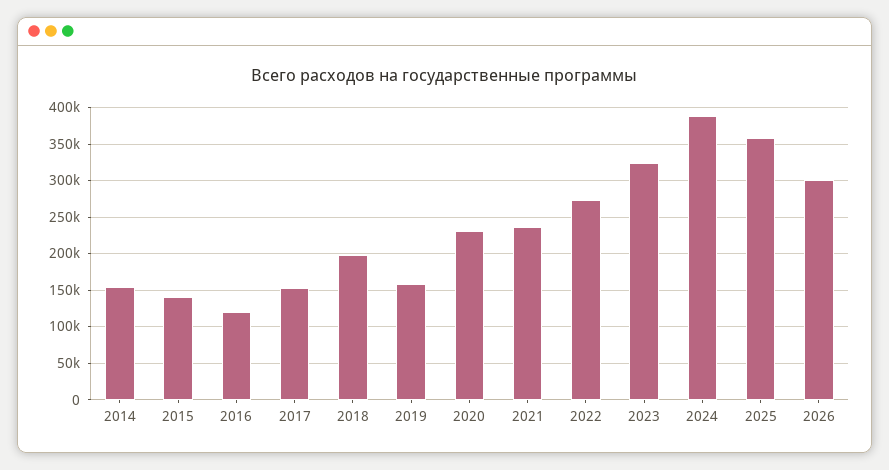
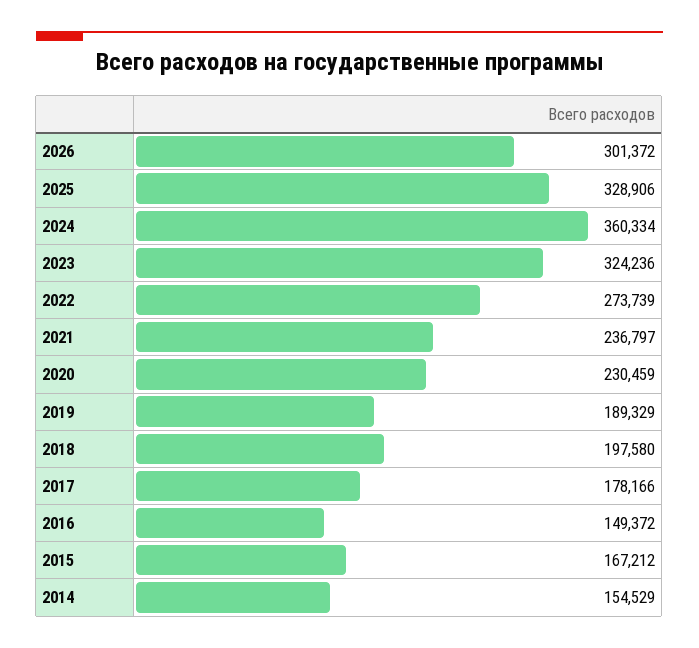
  {
    "2014": 154529,
-   "2015": 140000,
+   "2015": 167212,
-   "2016": 120000,
+   "2016": 149372,
-   "2017": 150000,
+   "2017": 178166,
    "2018": 197580,
-   "2019": 160000,
+   "2019": 189329,
    "2020": 230459,
    "2021": 236797,
    "2022": 273739,
    "2023": 324236,
-   "2024": 390000,
+   "2024": 360334,
-   "2025": 360000,
+   "2025": 328906,
    "2026": 301372
  }

